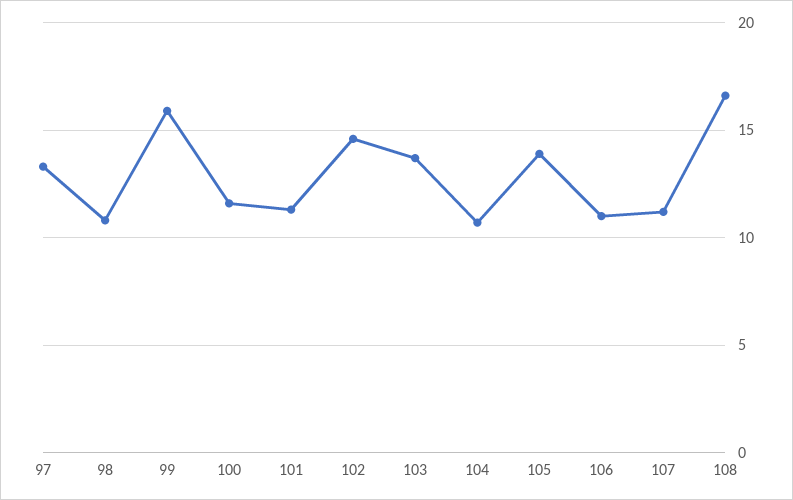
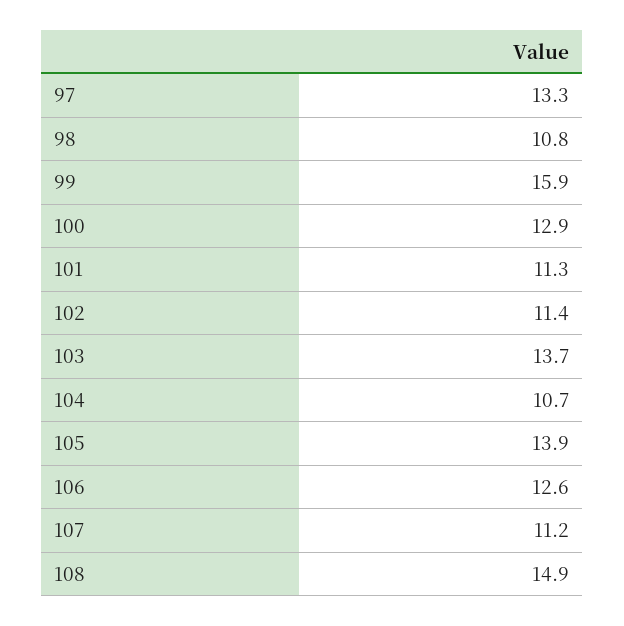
  {
    "97": 13.3,
    "98": 10.8,
    "99": 15.9,
-   "100": 11.5,
+   "100": 12.9,
    "101": 11.3,
-   "102": 14.5,
+   "102": 11.4,
    "103": 13.7,
    "104": 10.7,
    "105": 13.9,
-   "106": 11,
+   "106": 12.6,
    "107": 11.2,
-   "108": 16.5
+   "108": 14.9
  }

